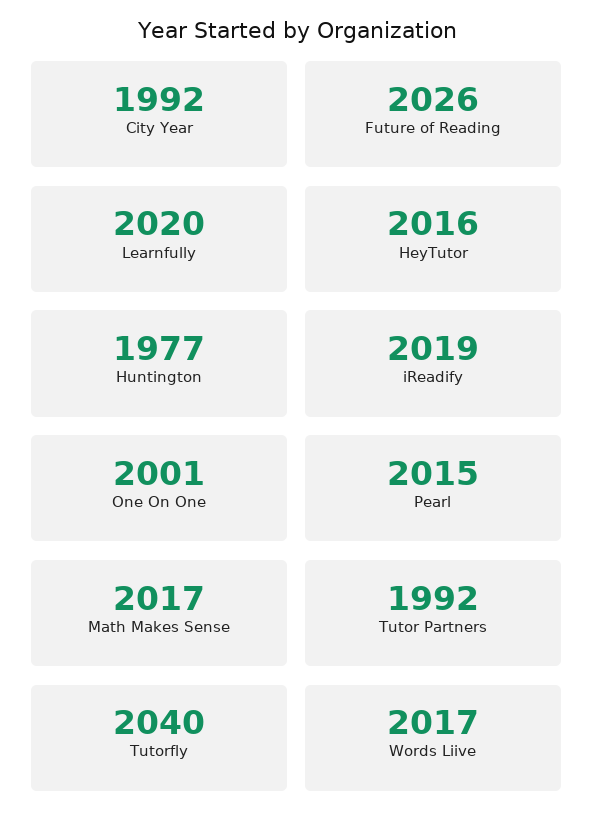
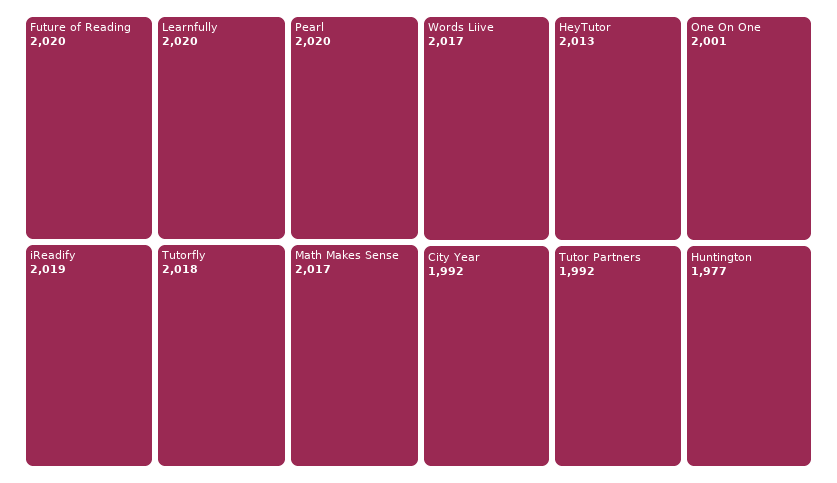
  {
    "City Year": 1992,
-   "Future of Reading": 2026,
+   "Future of Reading": 2020,
    "Learnfully": 2020,
-   "HeyTutor": 2016,
+   "HeyTutor": 2013,
    "Huntington": 1977,
    "iReadify": 2019,
    "One On One": 2001,
-   "Pearl": 2015,
+   "Pearl": 2020,
    "Math Makes Sense": 2017,
    "Tutor Partners": 1992,
-   "Tutorfly": 2040,
+   "Tutorfly": 2018,
    "Words Liive": 2017
  }

